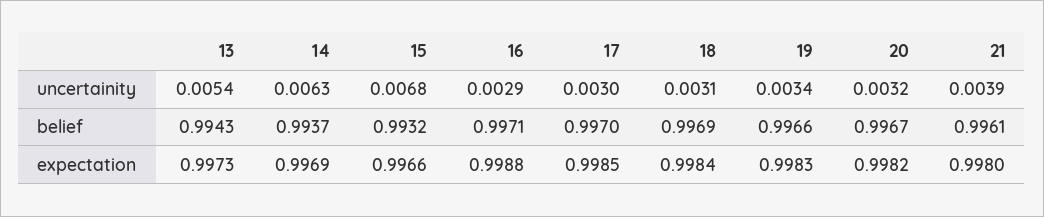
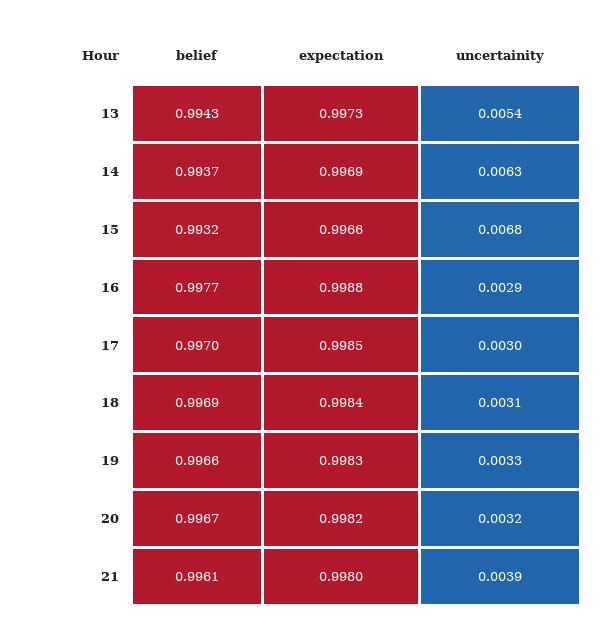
  {
    "13": {
      "uncertainity": 0.0054,
      "belief": 0.9943,
      "expectation": 0.9973
    },
    "14": {
      "uncertainity": 0.0063,
      "belief": 0.9937,
      "expectation": 0.9969
    },
    "15": {
      "uncertainity": 0.0068,
      "belief": 0.9932,
      "expectation": 0.9966
    },
    "16": {
      "uncertainity": 0.0029,
-     "belief": 0.9971,
+     "belief": 0.9977,
      "expectation": 0.9988
    },
    "17": {
      "uncertainity": 0.003,
      "belief": 0.997,
      "expectation": 0.9985
    },
    "18": {
      "uncertainity": 0.0031,
      "belief": 0.9969,
      "expectation": 0.9984
    },
    "19": {
-     "uncertainity": 0.0034,
+     "uncertainity": 0.0033,
      "belief": 0.9966,
      "expectation": 0.9983
    },
    "20": {
      "uncertainity": 0.0032,
      "belief": 0.9967,
      "expectation": 0.9982
    },
    "21": {
      "uncertainity": 0.0039,
      "belief": 0.9961,
      "expectation": 0.998
    }
  }

